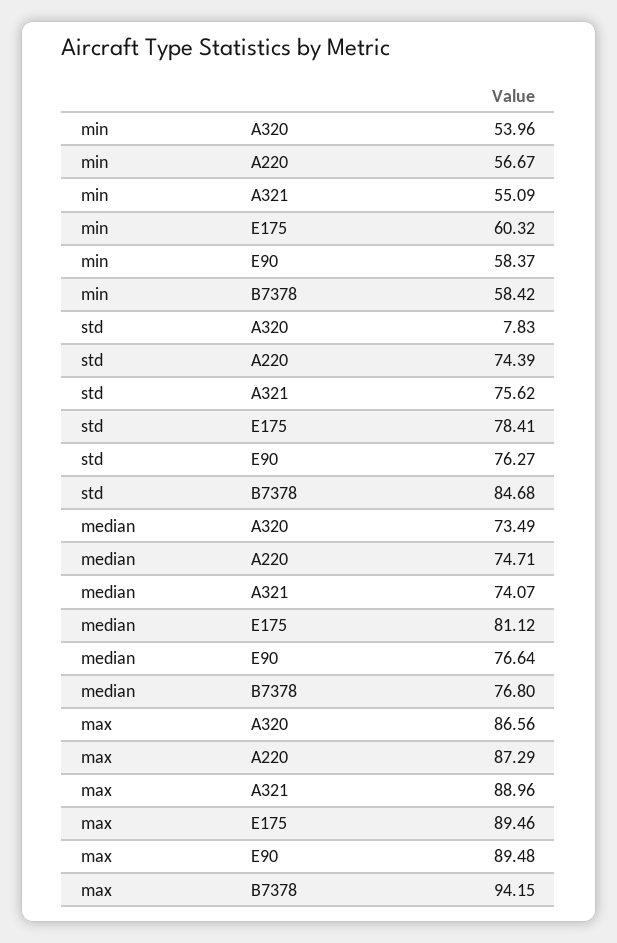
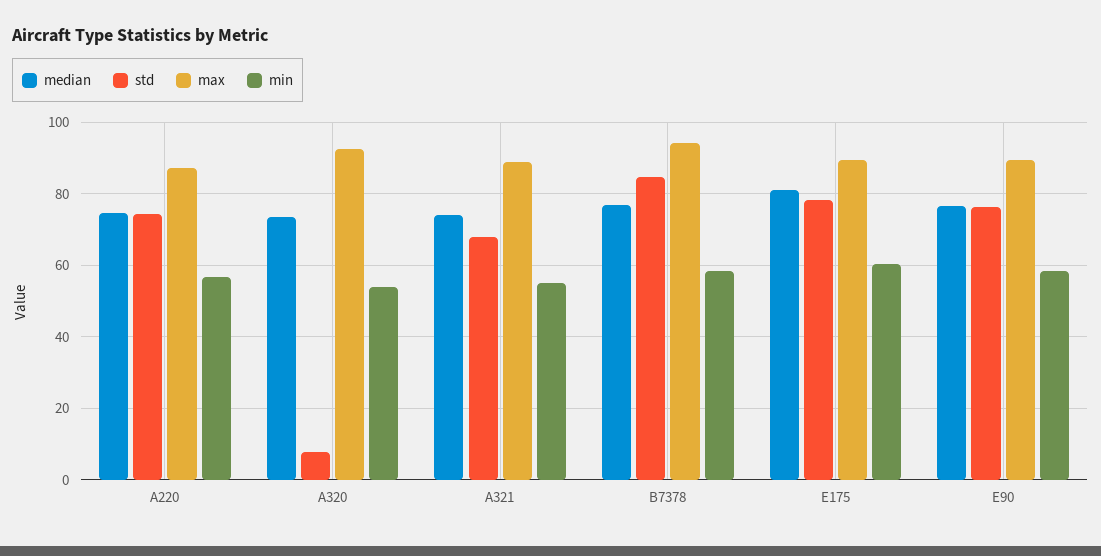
  {
    "min": {
      "A320": 53.96,
      "A220": 56.67,
      "A321": 55.09,
      "E175": 60.32,
      "E90": 58.37,
      "B7378": 58.42
    },
    "std": {
      "A320": 7.83,
      "A220": 74.39,
-     "A321": 75.62,
+     "A321": 68,
      "E175": 78.41,
      "E90": 76.27,
      "B7378": 84.68
    },
    "median": {
      "A320": 73.49,
      "A220": 74.71,
      "A321": 74.07,
      "E175": 81.12,
      "E90": 76.64,
      "B7378": 76.8
    },
    "max": {
-     "A320": 86.56,
+     "A320": 92,
      "A220": 87.29,
      "A321": 88.96,
      "E175": 89.46,
      "E90": 89.48,
      "B7378": 94.15
    }
  }

